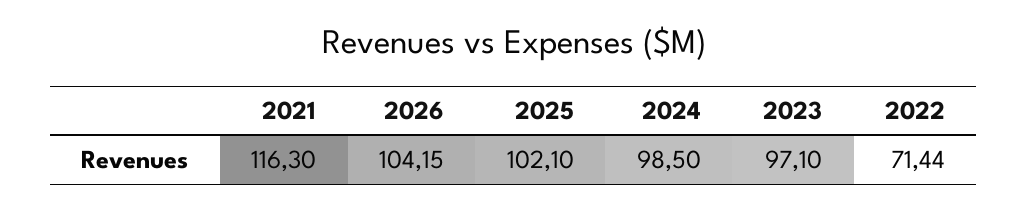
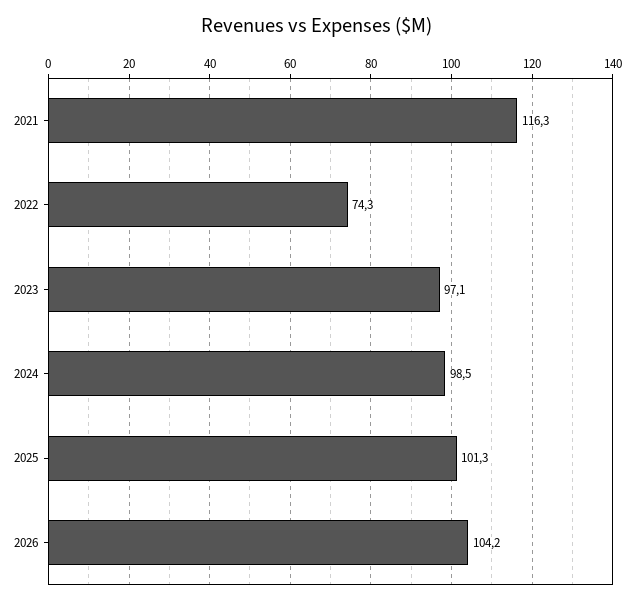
  {
    "2021": 116.3,
    "2026": 104.15,
-   "2025": 102.1,
+   "2025": 101.3,
    "2024": 98.5,
    "2023": 97.1,
-   "2022": 71.44
+   "2022": 74.3
  }

